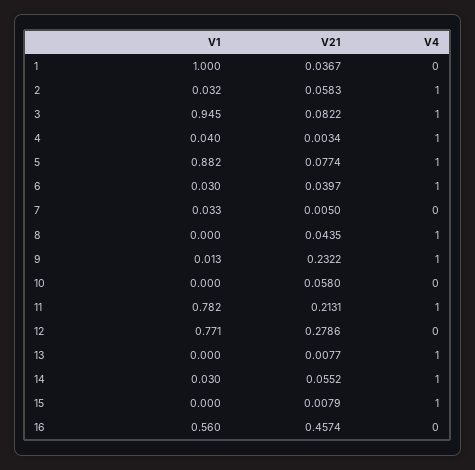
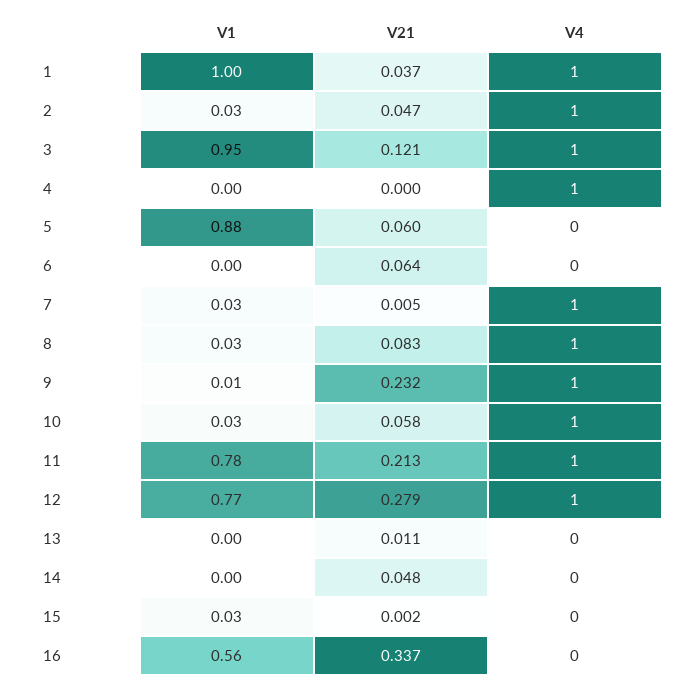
  {
    "V1": {
      "1": 1,
      "2": 0.032,
      "3": 0.945,
-     "4": 0.04,
+     "4": 0,
      "5": 0.882,
-     "6": 0.03,
+     "6": 0,
      "7": 0.033,
-     "8": 0,
+     "8": 0.03,
      "9": 0.013,
-     "10": 0,
+     "10": 0.03,
      "11": 0.782,
      "12": 0.771,
      "13": 0,
-     "14": 0.03,
+     "14": 0,
-     "15": 0,
+     "15": 0.03,
      "16": 0.56
    },
    "V21": {
      "1": 0.0367,
-     "2": 0.0583,
+     "2": 0.047,
-     "3": 0.0822,
+     "3": 0.121,
-     "4": 0.0034,
+     "4": 0,
-     "5": 0.0774,
+     "5": 0.06,
-     "6": 0.0397,
+     "6": 0.064,
      "7": 0.005,
-     "8": 0.0435,
+     "8": 0.083,
      "9": 0.2322,
      "10": 0.058,
      "11": 0.2131,
      "12": 0.2786,
-     "13": 0.0077,
+     "13": 0.011,
-     "14": 0.0552,
+     "14": 0.048,
-     "15": 0.0079,
+     "15": 0.002,
-     "16": 0.4574
+     "16": 0.337
    },
    "V4": {
-     "1": 0,
+     "1": 1,
      "2": 1,
      "3": 1,
      "4": 1,
-     "5": 1,
+     "5": 0,
-     "6": 1,
+     "6": 0,
-     "7": 0,
+     "7": 1,
      "8": 1,
      "9": 1,
-     "10": 0,
+     "10": 1,
      "11": 1,
-     "12": 0,
+     "12": 1,
-     "13": 1,
+     "13": 0,
-     "14": 1,
+     "14": 0,
-     "15": 1,
+     "15": 0,
      "16": 0
    }
  }

